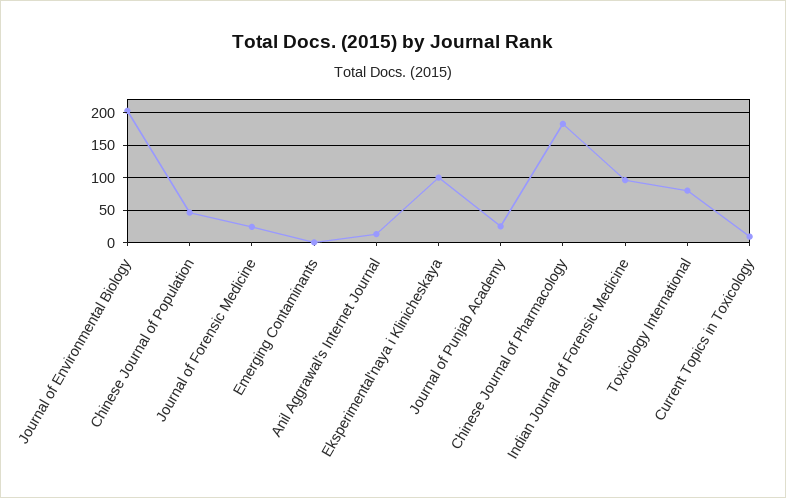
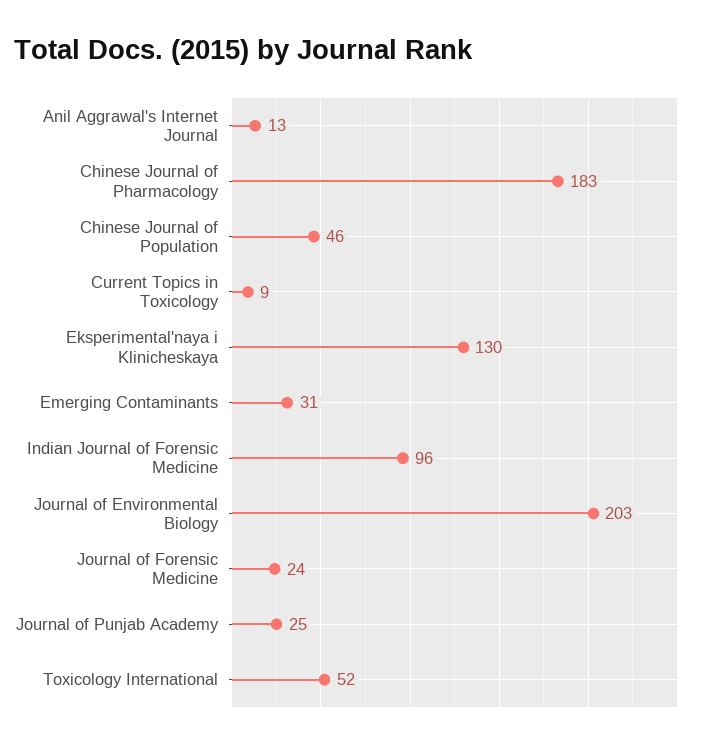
  {
    "Journal of Environmental Biology": 203,
    "Chinese Journal of Population": 46,
    "Journal of Forensic Medicine": 24,
-   "Emerging Contaminants": 0,
+   "Emerging Contaminants": 31,
    "Anil Aggrawal's Internet Journal": 13,
-   "Eksperimental'naya i Klinicheskaya": 100,
+   "Eksperimental'naya i Klinicheskaya": 130,
    "Journal of Punjab Academy": 25,
    "Chinese Journal of Pharmacology": 183,
    "Indian Journal of Forensic Medicine": 96,
-   "Toxicology International": 80,
+   "Toxicology International": 52,
    "Current Topics in Toxicology": 9
  }

